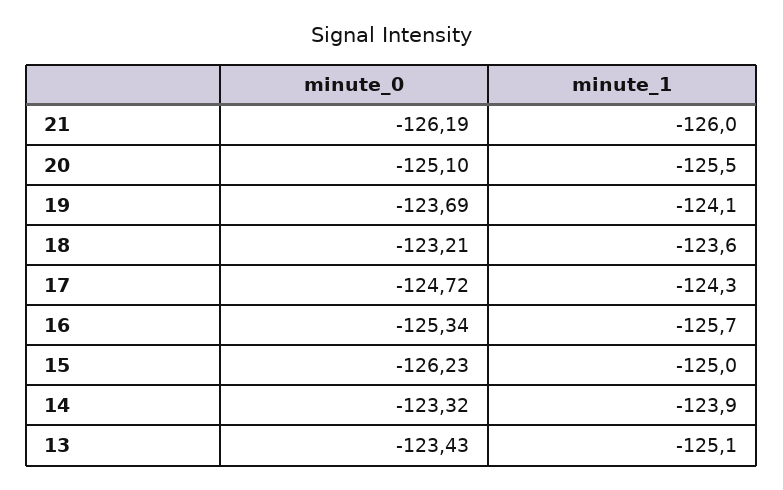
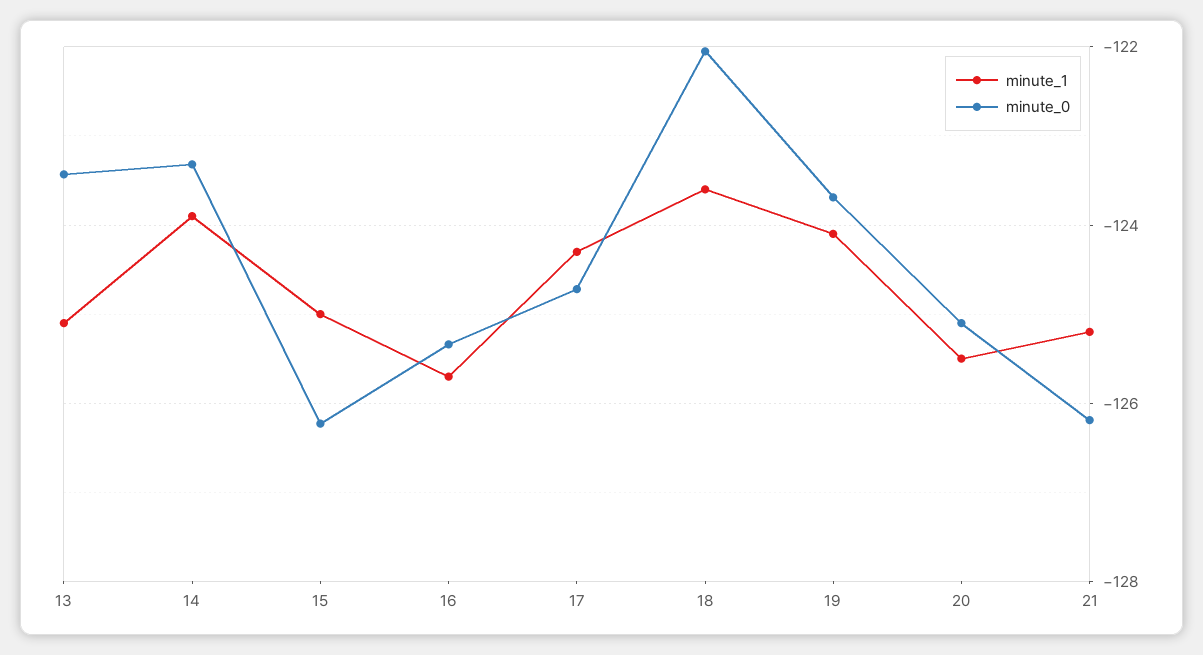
  {
    "minute_0": {
      "21": -126.19,
      "20": -125.1,
      "19": -123.69,
-     "18": -123.21,
+     "18": -122,
      "17": -124.72,
      "16": -125.34,
      "15": -126.23,
      "14": -123.32,
      "13": -123.43
    },
    "minute_1": {
-     "21": -126,
+     "21": -125.2,
      "20": -125.5,
      "19": -124.1,
      "18": -123.6,
      "17": -124.3,
      "16": -125.7,
      "15": -125,
      "14": -123.9,
      "13": -125.1
    }
  }

